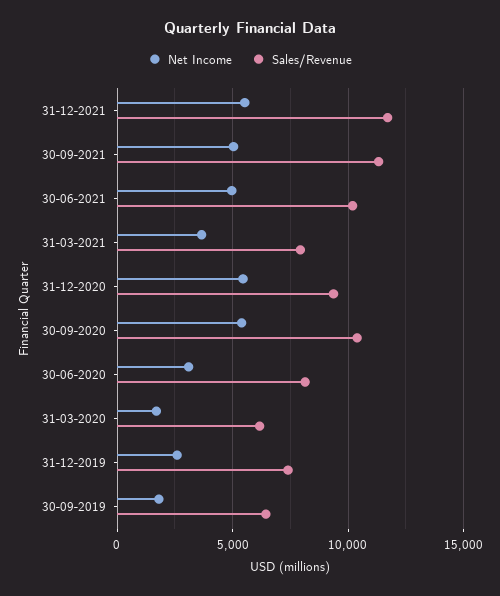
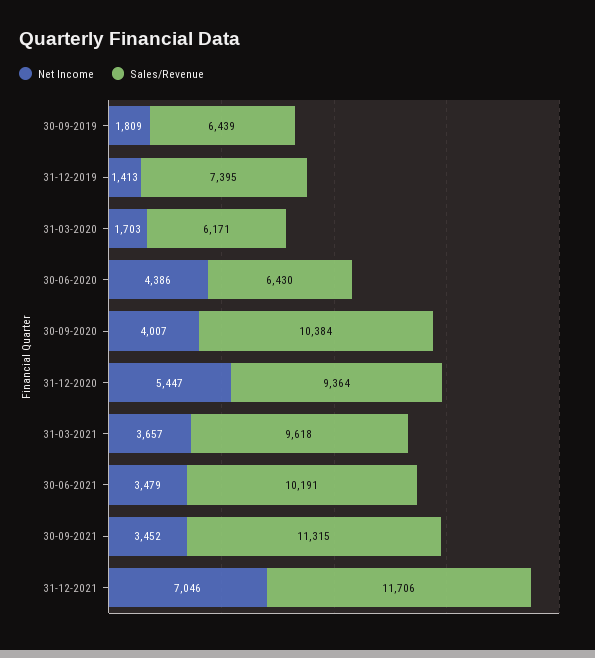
  {
    "Net Income": {
-     "31-12-2021": 5500,
+     "31-12-2021": 7046,
-     "30-09-2021": 5000,
+     "30-09-2021": 3452,
-     "30-06-2021": 5000,
+     "30-06-2021": 3479,
      "31-03-2021": 3657,
      "31-12-2020": 5447,
-     "30-09-2020": 5500,
+     "30-09-2020": 4007,
-     "30-06-2020": 3000,
+     "30-06-2020": 4386,
      "31-03-2020": 1703,
-     "31-12-2019": 2500,
+     "31-12-2019": 1413,
      "30-09-2019": 1809
    },
    "Sales/Revenue": {
      "31-12-2021": 11706,
      "30-09-2021": 11315,
      "30-06-2021": 10191,
-     "31-03-2021": 8000,
+     "31-03-2021": 9618,
      "31-12-2020": 9364,
      "30-09-2020": 10384,
-     "30-06-2020": 8000,
+     "30-06-2020": 6430,
      "31-03-2020": 6171,
      "31-12-2019": 7395,
      "30-09-2019": 6439
    }
  }

